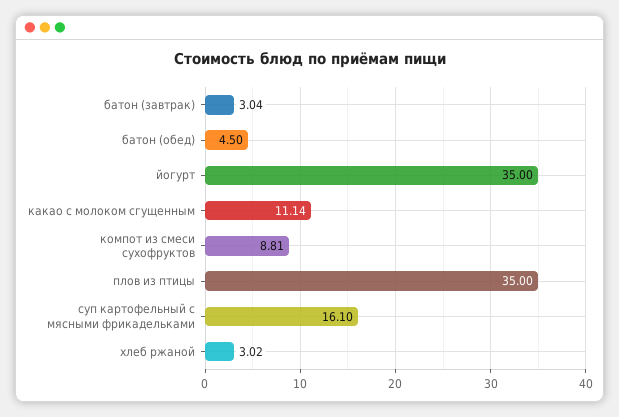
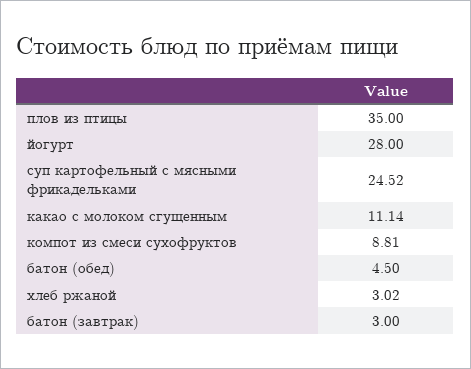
  {
-   "батон (завтрак)": 3.04,
+   "батон (завтрак)": 3,
    "батон (обед)": 4.5,
-   "йогурт": 35,
+   "йогурт": 28,
    "какао с молоком сгущенным": 11.14,
    "компот из смеси сухофруктов": 8.81,
    "плов из птицы": 35,
-   "суп картофельный с мясными фрикадельками": 16.1,
+   "суп картофельный с мясными фрикадельками": 24.52,
    "хлеб ржаной": 3.02
  }

